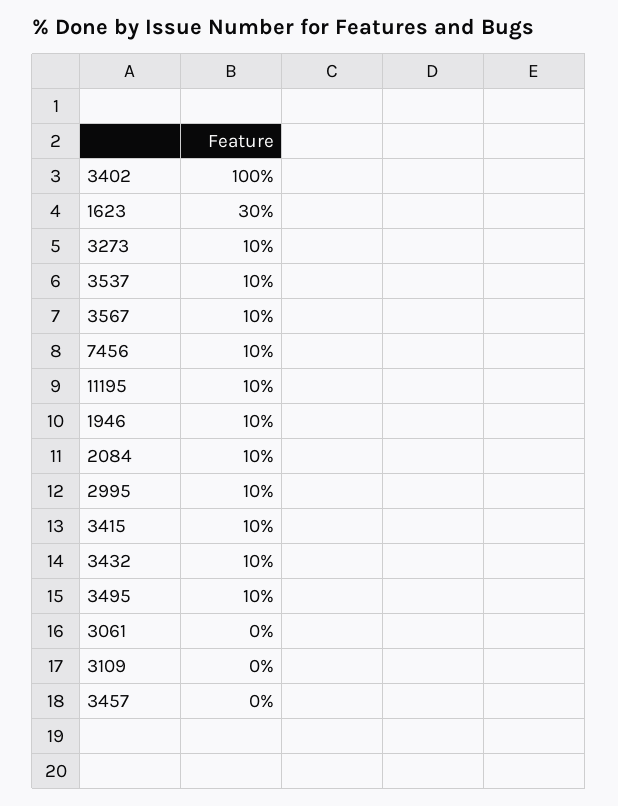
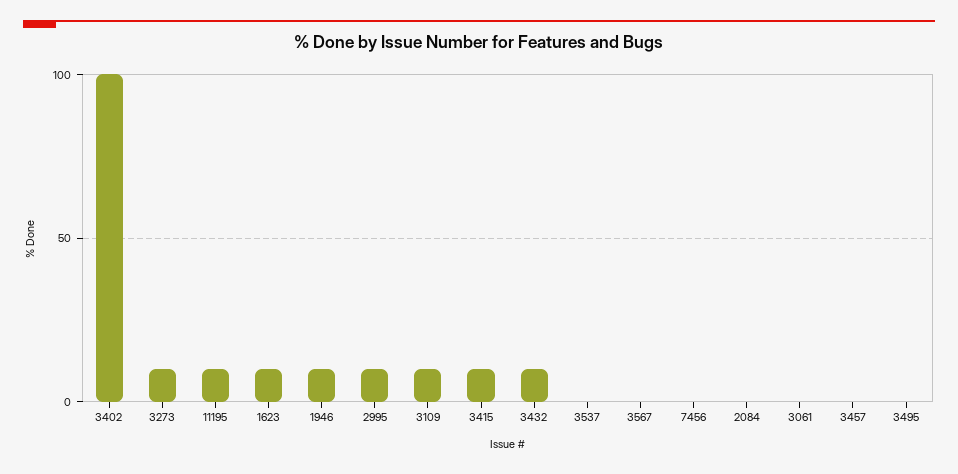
  {
    "3402": 100,
-   "1623": 30,
+   "1623": 10,
    "3273": 10,
-   "3537": 10,
+   "3537": 0,
-   "3567": 10,
+   "3567": 0,
-   "7456": 10,
+   "7456": 0,
    "11195": 10,
    "1946": 10,
-   "2084": 10,
+   "2084": 0,
    "2995": 10,
    "3415": 10,
    "3432": 10,
-   "3495": 10,
+   "3495": 0,
    "3061": 0,
-   "3109": 0,
+   "3109": 10,
    "3457": 0
  }

